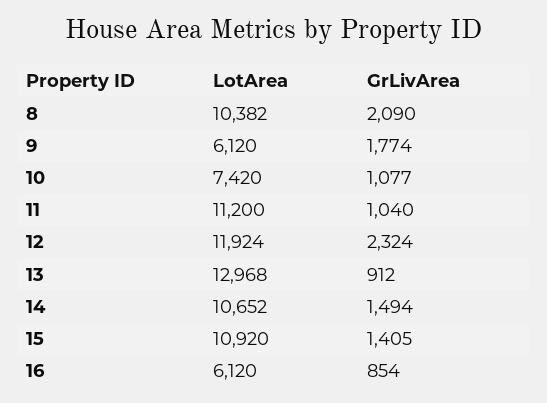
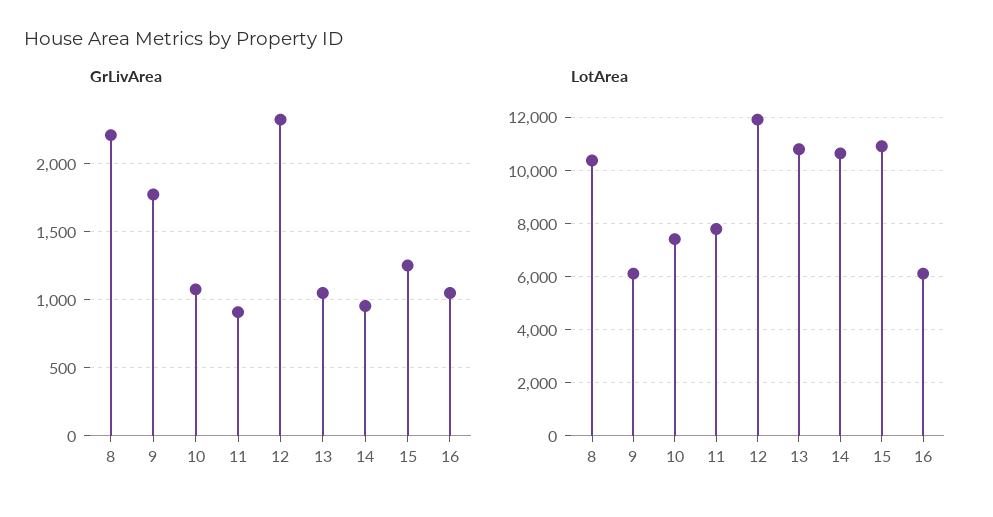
  {
    "LotArea": {
      "8": 10382,
      "9": 6120,
      "10": 7420,
-     "11": 11200,
+     "11": 7750,
      "12": 11924,
-     "13": 12968,
+     "13": 10750,
      "14": 10652,
      "15": 10920,
      "16": 6120
    },
    "GrLivArea": {
-     "8": 2090,
+     "8": 2200,
      "9": 1774,
      "10": 1077,
-     "11": 1040,
+     "11": 900,
      "12": 2324,
-     "13": 912,
+     "13": 1050,
-     "14": 1494,
+     "14": 950,
-     "15": 1405,
+     "15": 1250,
-     "16": 854
+     "16": 1050
    }
  }

